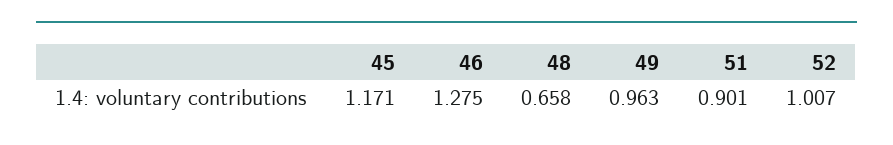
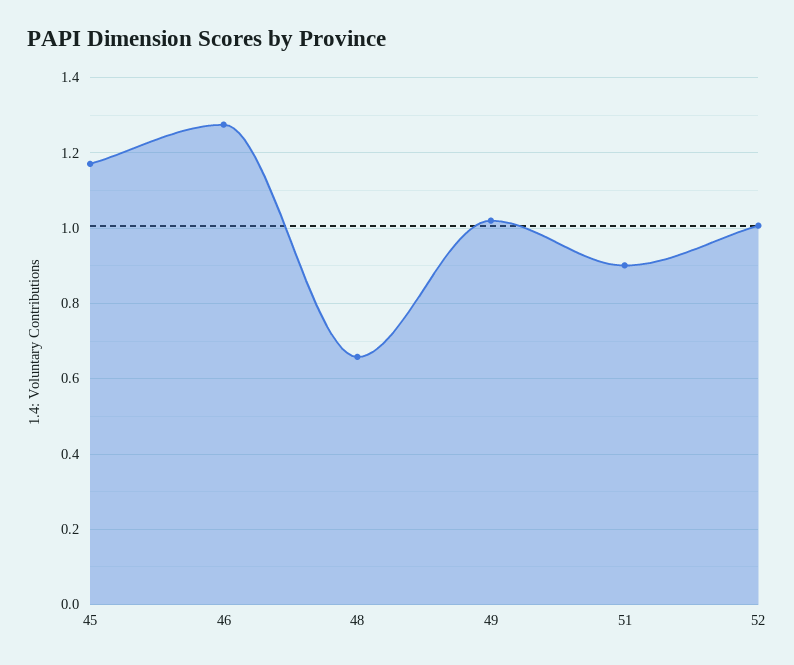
  {
    "45": 1.171,
    "46": 1.275,
    "48": 0.658,
-   "49": 0.963,
+   "49": 1.02,
    "51": 0.901,
    "52": 1.007
  }

